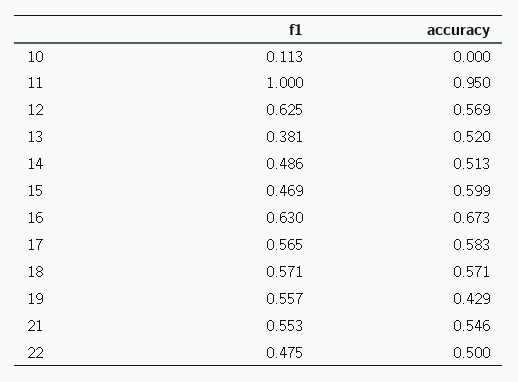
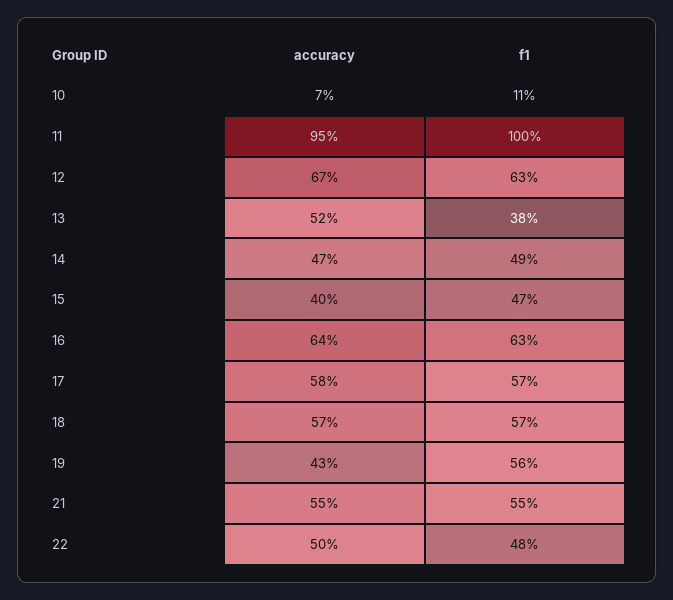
  {
    "f1": {
      "10": 0.113,
      "11": 1,
      "12": 0.625,
      "13": 0.381,
      "14": 0.486,
      "15": 0.469,
      "16": 0.63,
      "17": 0.565,
      "18": 0.571,
      "19": 0.557,
      "21": 0.553,
      "22": 0.475
    },
    "accuracy": {
-     "10": 0,
+     "10": 0.07,
      "11": 0.95,
-     "12": 0.569,
+     "12": 0.67,
      "13": 0.52,
-     "14": 0.513,
+     "14": 0.47,
-     "15": 0.599,
+     "15": 0.4,
-     "16": 0.673,
+     "16": 0.64,
      "17": 0.583,
      "18": 0.571,
      "19": 0.429,
      "21": 0.546,
      "22": 0.5
    }
  }

